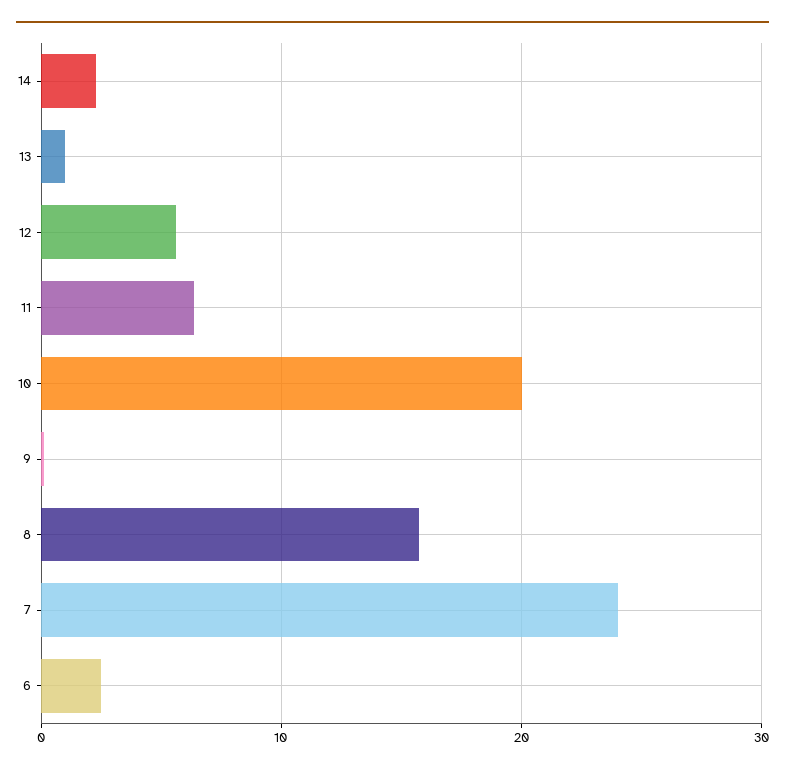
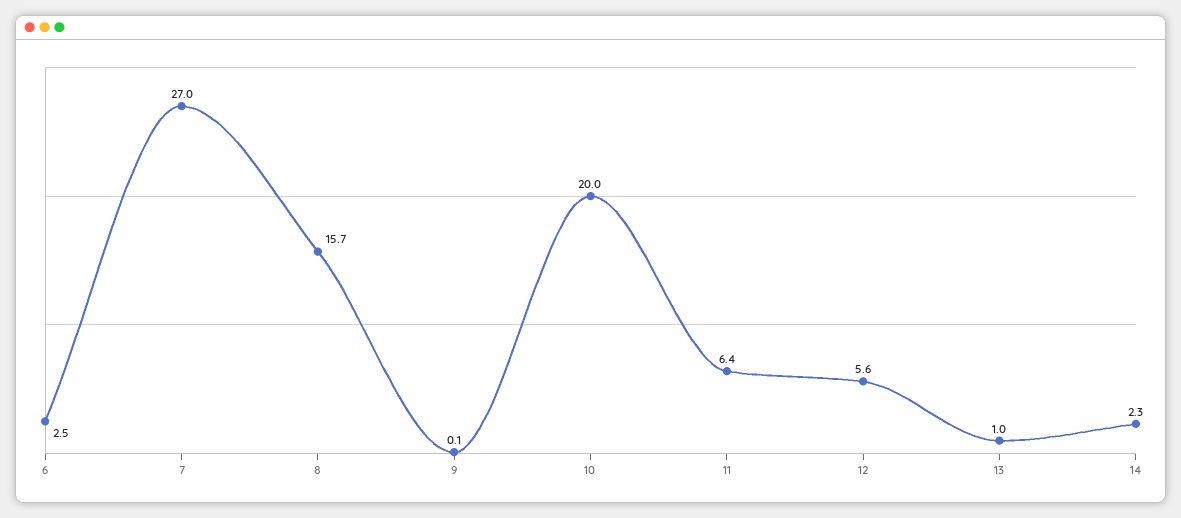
  {
    "14": 2.3,
    "13": 1,
    "12": 5.6,
    "11": 6.4,
    "10": 20,
    "9": 0.1,
    "8": 15.7,
-   "7": 24,
+   "7": 27,
    "6": 2.5
  }

